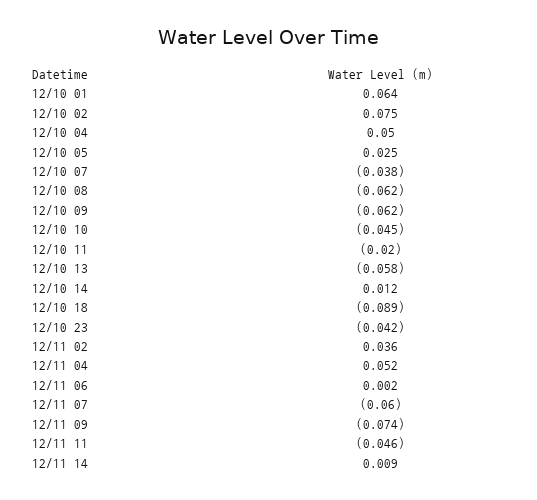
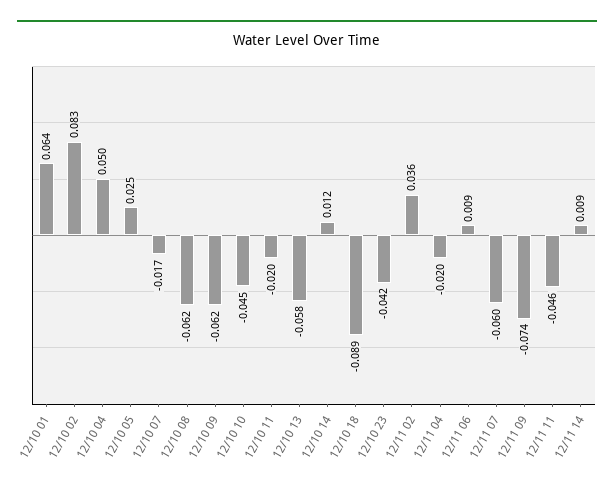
  {
    "12/10 01": 0.064,
-   "12/10 02": 0.075,
+   "12/10 02": 0.083,
    "12/10 04": 0.05,
    "12/10 05": 0.025,
-   "12/10 07": -0.038,
+   "12/10 07": -0.017,
    "12/10 08": -0.062,
    "12/10 09": -0.062,
    "12/10 10": -0.045,
    "12/10 11": -0.02,
    "12/10 13": -0.058,
    "12/10 14": 0.012,
    "12/10 18": -0.089,
    "12/10 23": -0.042,
    "12/11 02": 0.036,
-   "12/11 04": 0.052,
+   "12/11 04": -0.02,
-   "12/11 06": 0.002,
+   "12/11 06": 0.009,
    "12/11 07": -0.06,
    "12/11 09": -0.074,
    "12/11 11": -0.046,
    "12/11 14": 0.009
  }

